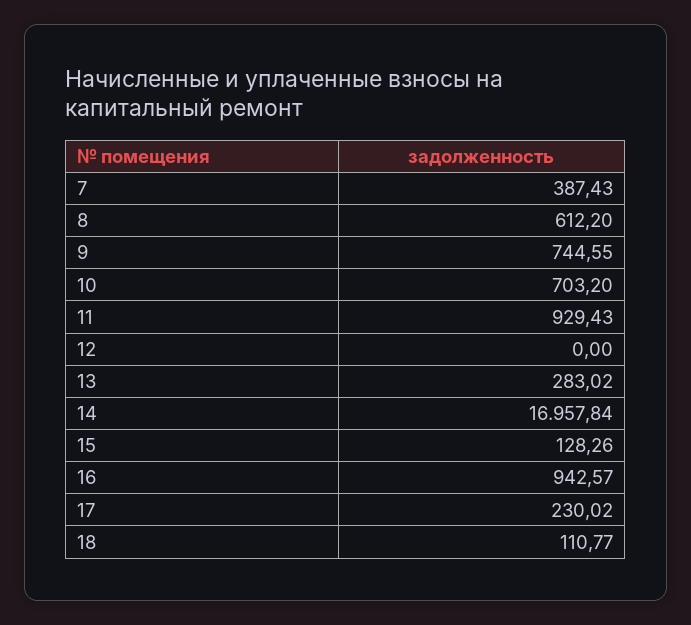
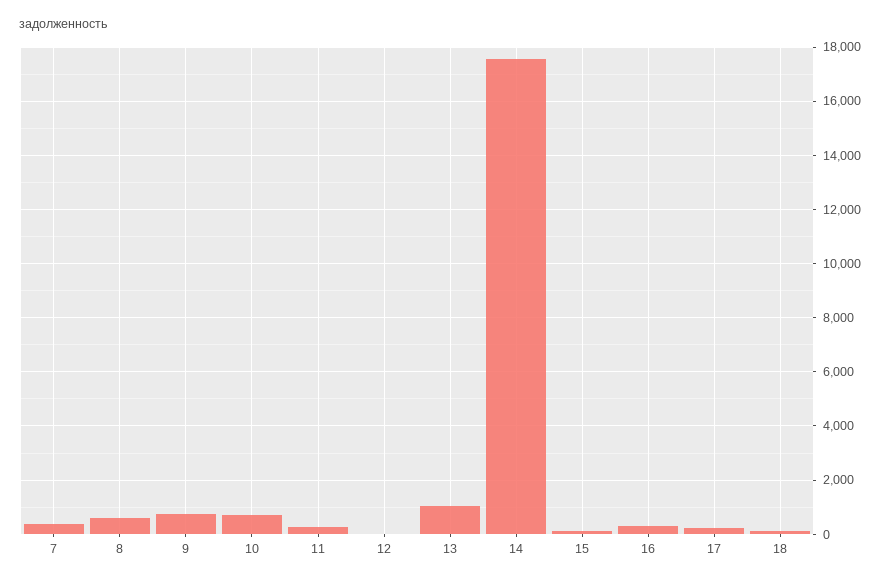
  {
    "7": 387.43,
    "8": 612.2,
    "9": 744.55,
    "10": 703.2,
-   "11": 929.43,
+   "11": 250,
    "12": 0,
-   "13": 283.02,
+   "13": 1000,
-   "14": 16957.84,
+   "14": 17500,
    "15": 128.26,
-   "16": 942.57,
+   "16": 250,
    "17": 230.02,
    "18": 110.77
  }

